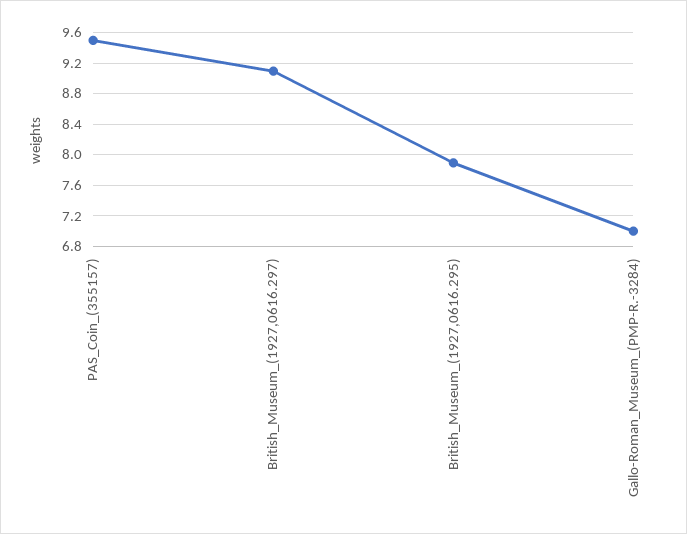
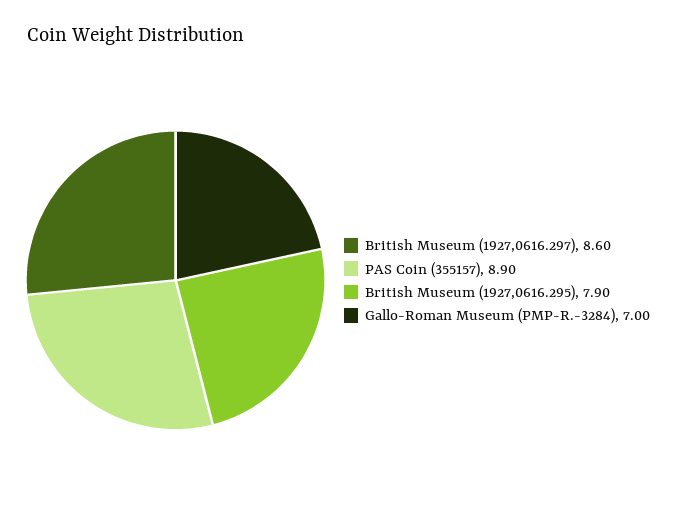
  {
-   "PAS_Coin_(355157)": 9.5,
+   "PAS_Coin_(355157)": 8.9,
-   "British_Museum_(1927,0616.297)": 9.1,
+   "British_Museum_(1927,0616.297)": 8.6,
    "British_Museum_(1927,0616.295)": 7.9,
    "Gallo-Roman_Museum_(PMP-R.-3284)": 7
  }

